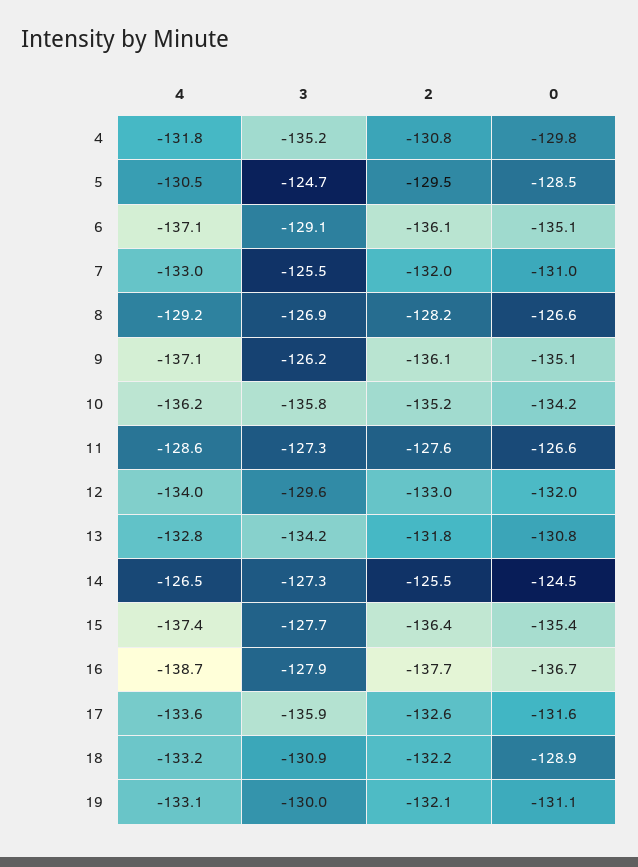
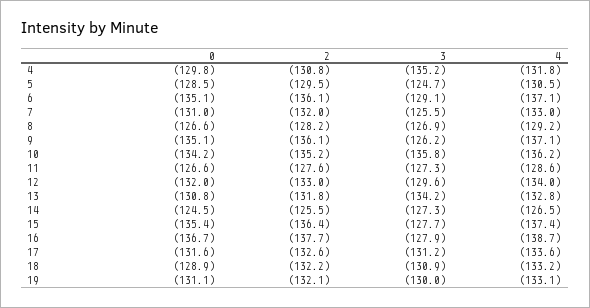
  {
    "4": {
      "4": -131.8,
      "5": -130.5,
      "6": -137.1,
      "7": -133,
      "8": -129.2,
      "9": -137.1,
      "10": -136.2,
      "11": -128.6,
      "12": -134,
      "13": -132.8,
      "14": -126.5,
      "15": -137.4,
      "16": -138.7,
      "17": -133.6,
      "18": -133.2,
      "19": -133.1
    },
    "3": {
      "4": -135.2,
      "5": -124.7,
      "6": -129.1,
      "7": -125.5,
      "8": -126.9,
      "9": -126.2,
      "10": -135.8,
      "11": -127.3,
      "12": -129.6,
      "13": -134.2,
      "14": -127.3,
      "15": -127.7,
      "16": -127.9,
-     "17": -135.9,
+     "17": -131.2,
      "18": -130.9,
      "19": -130
    },
    "2": {
      "4": -130.8,
      "5": -129.5,
      "6": -136.1,
      "7": -132,
      "8": -128.2,
      "9": -136.1,
      "10": -135.2,
      "11": -127.6,
      "12": -133,
      "13": -131.8,
      "14": -125.5,
      "15": -136.4,
      "16": -137.7,
      "17": -132.6,
      "18": -132.2,
      "19": -132.1
    },
    "0": {
      "4": -129.8,
      "5": -128.5,
      "6": -135.1,
      "7": -131,
      "8": -126.6,
      "9": -135.1,
      "10": -134.2,
      "11": -126.6,
      "12": -132,
      "13": -130.8,
      "14": -124.5,
      "15": -135.4,
      "16": -136.7,
      "17": -131.6,
      "18": -128.9,
      "19": -131.1
    }
  }

